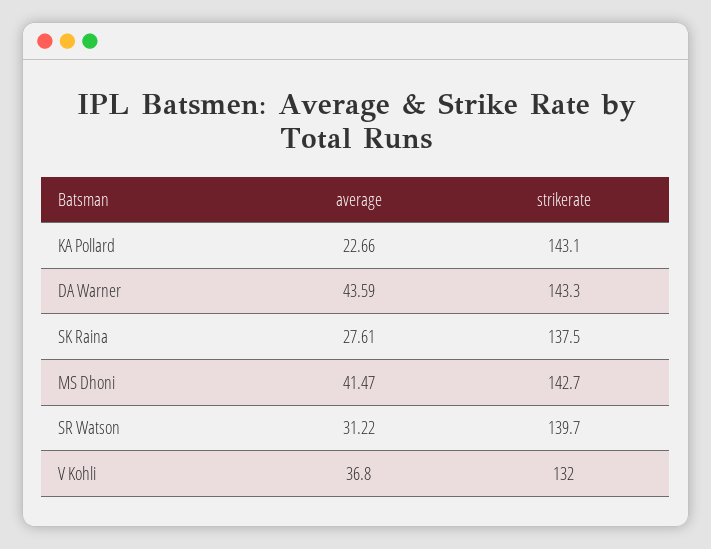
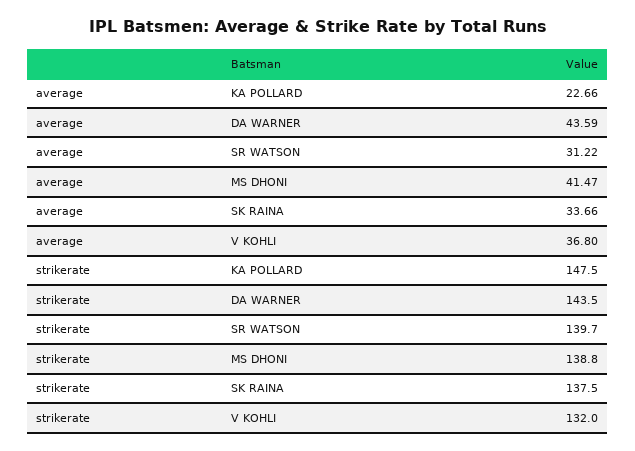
  {
    "average": {
      "KA Pollard": 22.66,
      "DA Warner": 43.59,
-     "SK Raina": 27.61,
+     "SK Raina": 33.66,
      "MS Dhoni": 41.47,
      "SR Watson": 31.22,
      "V Kohli": 36.8
    },
    "strikerate": {
-     "KA Pollard": 143.1,
+     "KA Pollard": 147.5,
-     "DA Warner": 143.3,
+     "DA Warner": 143.5,
      "SK Raina": 137.5,
-     "MS Dhoni": 142.7,
+     "MS Dhoni": 138.8,
      "SR Watson": 139.7,
      "V Kohli": 132
    }
  }

